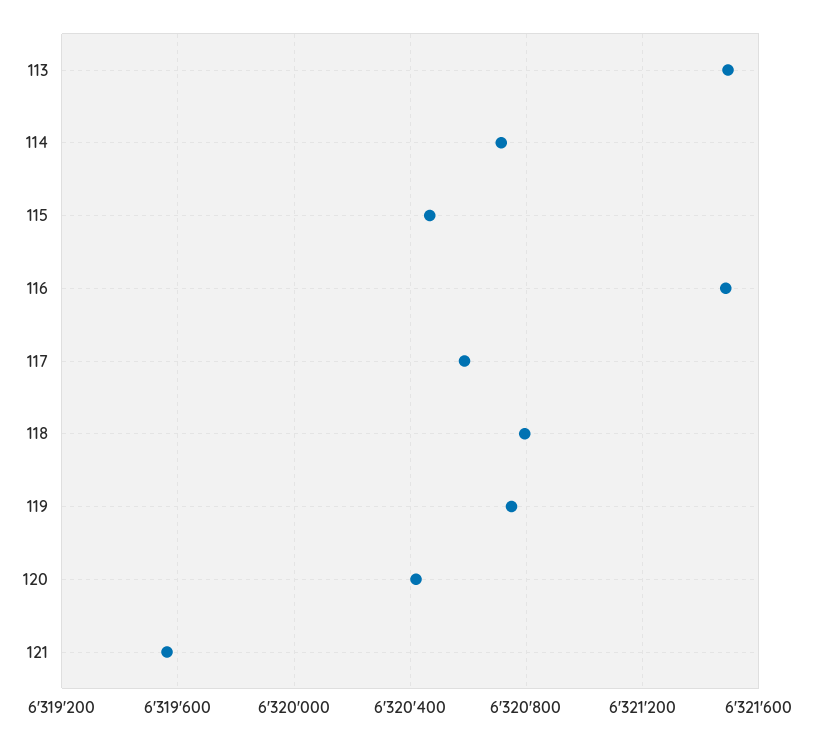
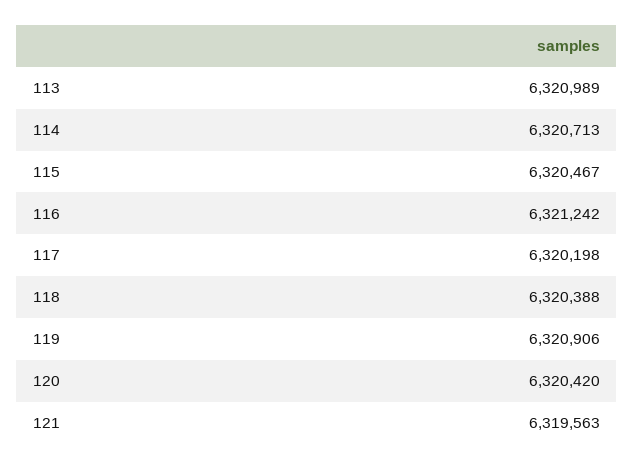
  {
-   "113": 6321500,
+   "113": 6320989,
    "114": 6320713,
    "115": 6320467,
-   "116": 6321500,
+   "116": 6321242,
-   "117": 6320600,
+   "117": 6320198,
-   "118": 6320800,
+   "118": 6320388,
-   "119": 6320750,
+   "119": 6320906,
    "120": 6320420,
    "121": 6319563
  }

